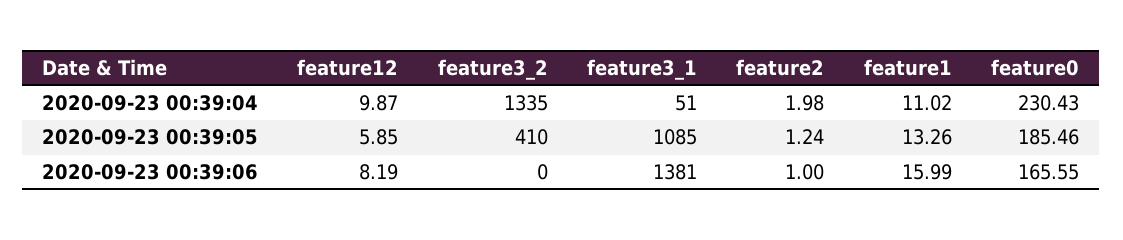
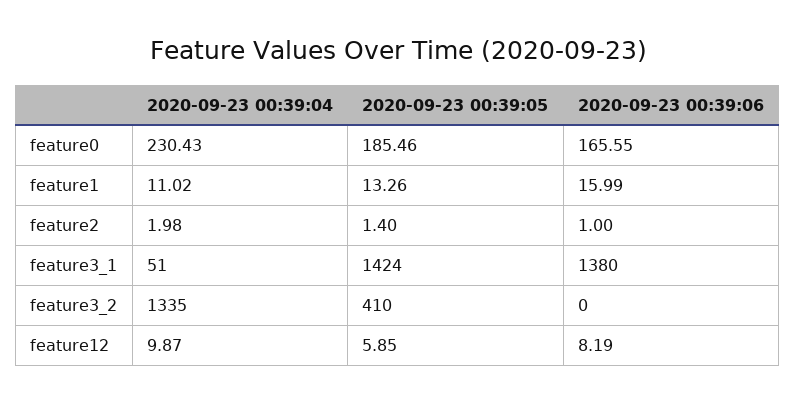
  {
    "feature12": {
      "2020-09-23 00:39:04": 9.87,
      "2020-09-23 00:39:05": 5.85,
      "2020-09-23 00:39:06": 8.19
    },
    "feature3_2": {
      "2020-09-23 00:39:04": 1335,
      "2020-09-23 00:39:05": 410,
      "2020-09-23 00:39:06": 0
    },
    "feature3_1": {
      "2020-09-23 00:39:04": 51,
-     "2020-09-23 00:39:05": 1085,
+     "2020-09-23 00:39:05": 1424,
-     "2020-09-23 00:39:06": 1381
+     "2020-09-23 00:39:06": 1380
    },
    "feature2": {
      "2020-09-23 00:39:04": 1.98,
-     "2020-09-23 00:39:05": 1.24,
+     "2020-09-23 00:39:05": 1.4,
      "2020-09-23 00:39:06": 1
    },
    "feature1": {
      "2020-09-23 00:39:04": 11.02,
      "2020-09-23 00:39:05": 13.26,
      "2020-09-23 00:39:06": 15.99
    },
    "feature0": {
      "2020-09-23 00:39:04": 230.43,
      "2020-09-23 00:39:05": 185.46,
      "2020-09-23 00:39:06": 165.55
    }
  }

